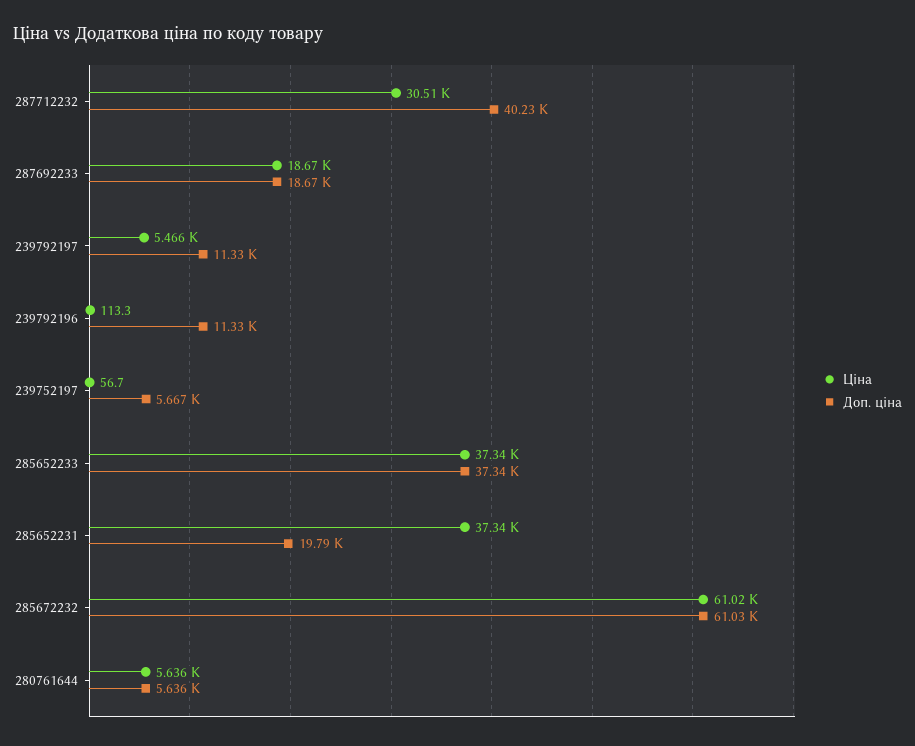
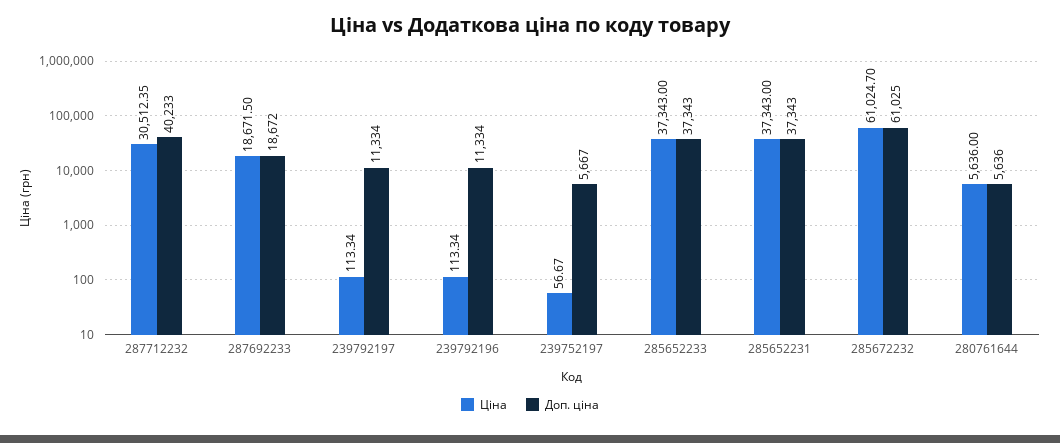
  {
    "Ціна": {
      "287712232": 30512.35,
      "287692233": 18671.5,
-     "239792197": 5466,
+     "239792197": 113.34,
      "239792196": 113.34,
      "239752197": 56.67,
      "285652233": 37343,
      "285652231": 37343,
      "285672232": 61024.7,
      "280761644": 5636
    },
    "Доп. ціна": {
      "287712232": 40233,
      "287692233": 18672,
      "239792197": 11334,
      "239792196": 11334,
      "239752197": 5667,
      "285652233": 37343,
-     "285652231": 19790,
+     "285652231": 37343,
      "285672232": 61025,
      "280761644": 5636
    }
  }

